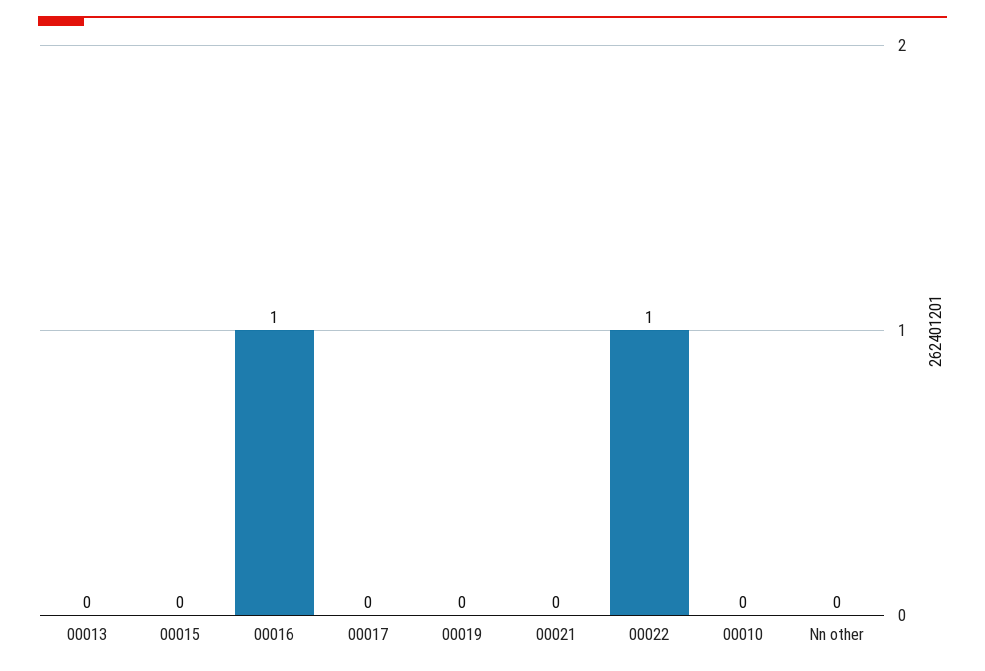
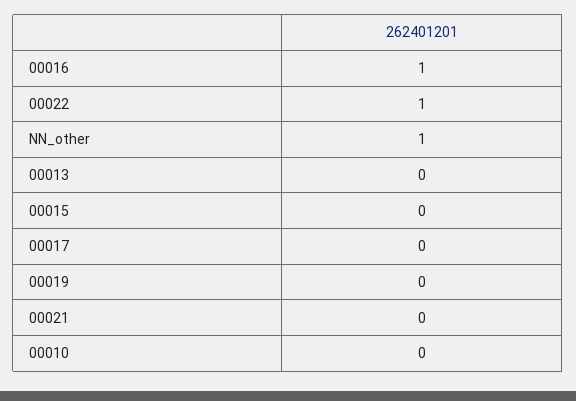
  {
    "00013": 0,
    "00015": 0,
    "00016": 1,
    "00017": 0,
    "00019": 0,
    "00021": 0,
    "00022": 1,
    "00010": 0,
-   "Nn other": 0
+   "Nn other": 1
  }

